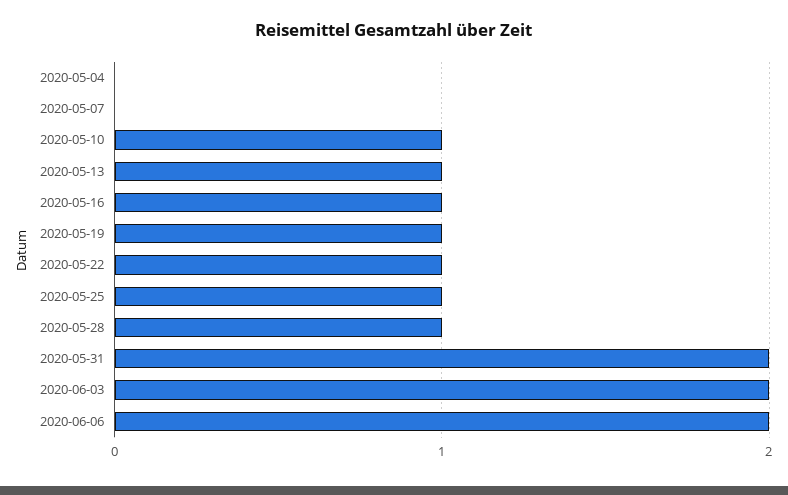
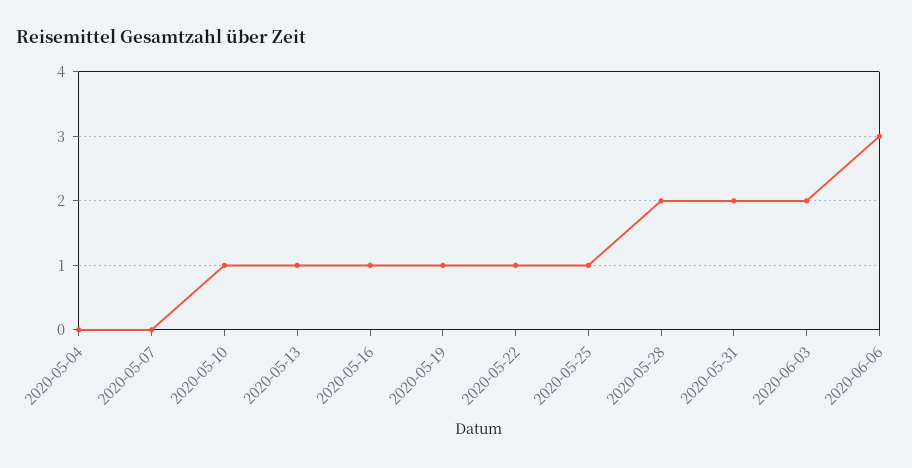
  {
    "2020-05-04": 0,
    "2020-05-07": 0,
    "2020-05-10": 1,
    "2020-05-13": 1,
    "2020-05-16": 1,
    "2020-05-19": 1,
    "2020-05-22": 1,
    "2020-05-25": 1,
-   "2020-05-28": 1,
+   "2020-05-28": 2,
    "2020-05-31": 2,
    "2020-06-03": 2,
-   "2020-06-06": 2
+   "2020-06-06": 3
  }

